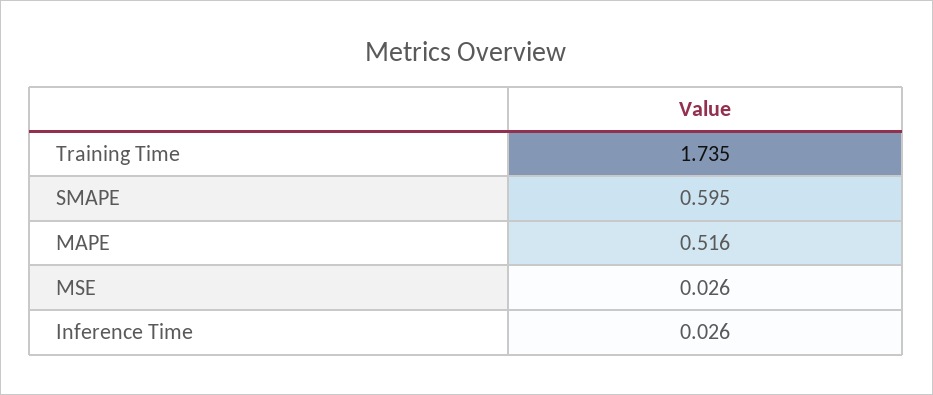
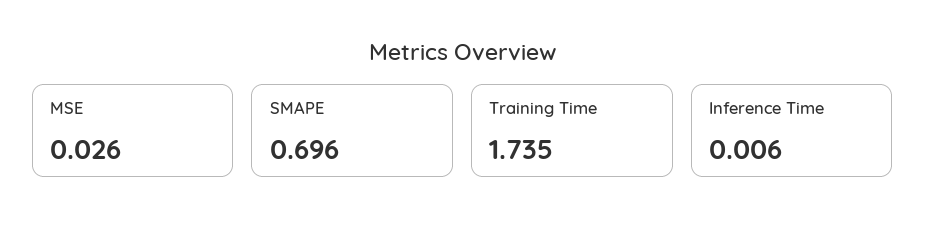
  {
    "Training Time": 1.735,
-   "SMAPE": 0.595,
+   "SMAPE": 0.696,
-   "MAPE": 0.516,
    "MSE": 0.026,
-   "Inference Time": 0.026
+   "Inference Time": 0.006
  }

